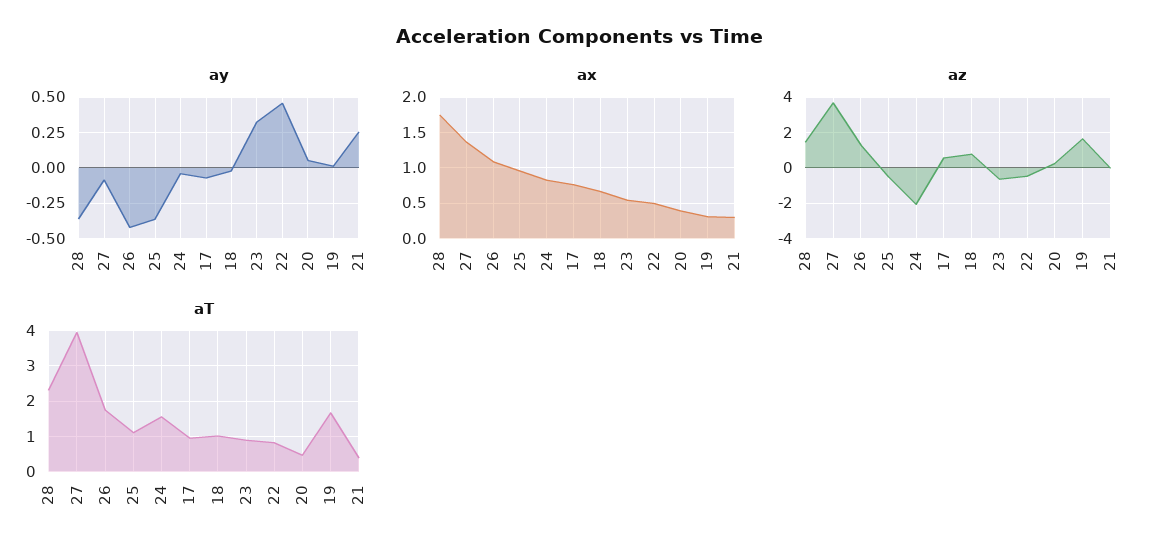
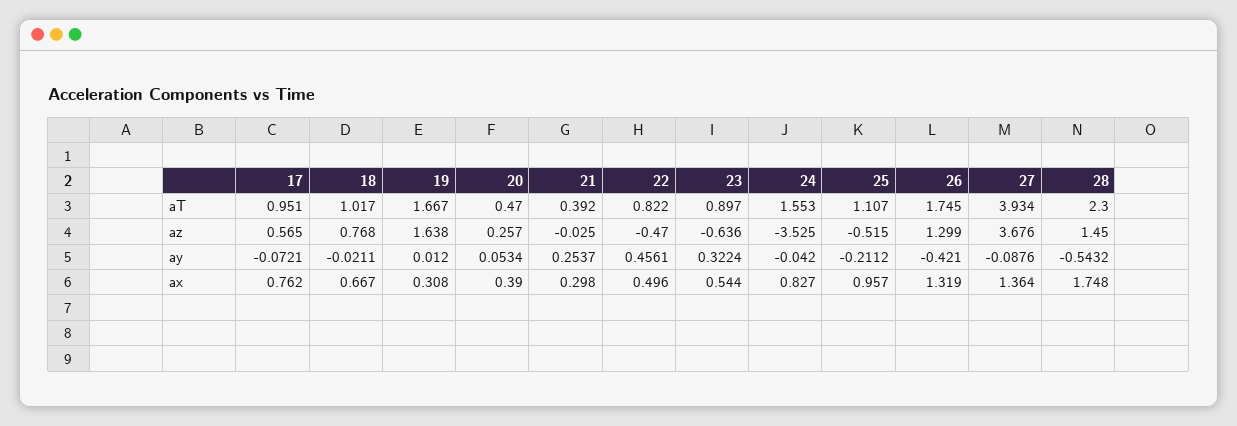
  {
    "ay": {
-     "28": -0.35,
+     "28": -0.5432,
      "27": -0.0876,
      "26": -0.421,
-     "25": -0.35,
+     "25": -0.2112,
      "24": -0.042,
      "17": -0.0721,
      "18": -0.0211,
      "23": 0.3224,
      "22": 0.4561,
      "20": 0.0534,
      "19": 0.012,
      "21": 0.2537
    },
    "ax": {
      "28": 1.748,
      "27": 1.364,
-     "26": 1.1,
+     "26": 1.319,
      "25": 0.957,
      "24": 0.827,
      "17": 0.762,
      "18": 0.667,
      "23": 0.544,
      "22": 0.496,
      "20": 0.39,
      "19": 0.308,
      "21": 0.298
    },
    "az": {
      "28": 1.45,
      "27": 3.676,
      "26": 1.299,
      "25": -0.515,
-     "24": -2,
+     "24": -3.525,
      "17": 0.565,
      "18": 0.768,
      "23": -0.636,
      "22": -0.47,
      "20": 0.257,
      "19": 1.638,
      "21": -0.025
    },
    "aT": {
      "28": 2.3,
      "27": 3.934,
      "26": 1.745,
      "25": 1.107,
      "24": 1.553,
      "17": 0.951,
      "18": 1.017,
      "23": 0.897,
      "22": 0.822,
      "20": 0.47,
      "19": 1.667,
      "21": 0.392
    }
  }

